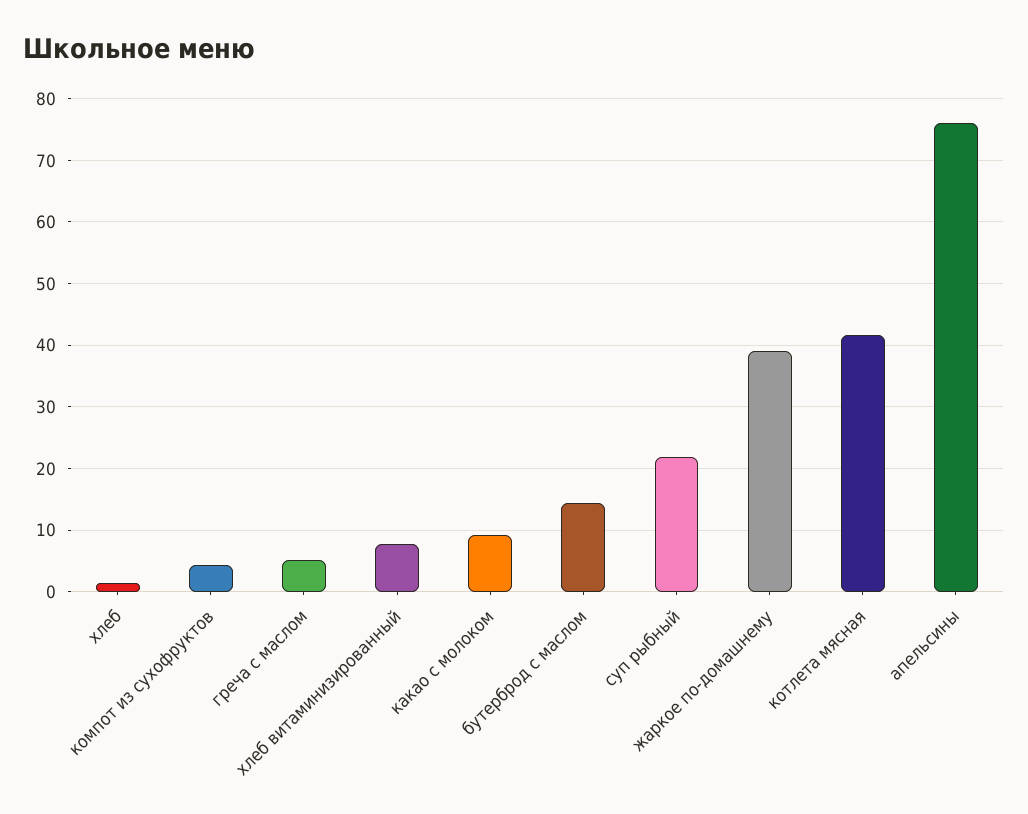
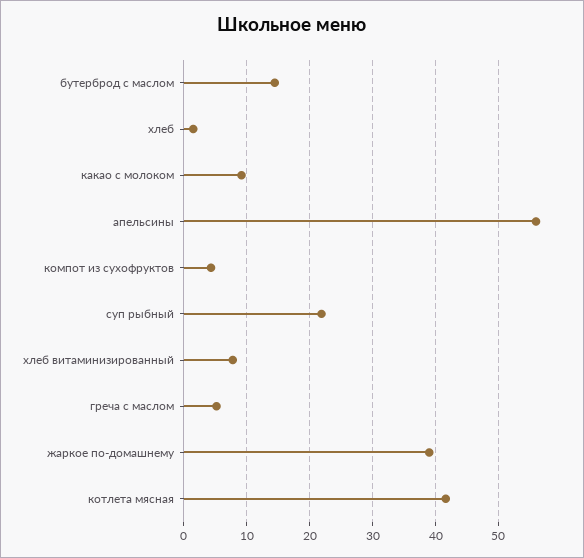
  {
    "хлеб": 2,
    "компот из сухофруктов": 4,
    "греча с маслом": 5,
    "хлеб витаминизированный": 8,
    "какао с молоком": 9,
    "бутерброд с маслом": 14,
    "суп рыбный": 22,
    "жаркое по-домашнему": 39,
    "котлета мясная": 42,
-   "апельсины": 76
+   "апельсины": 56
  }

